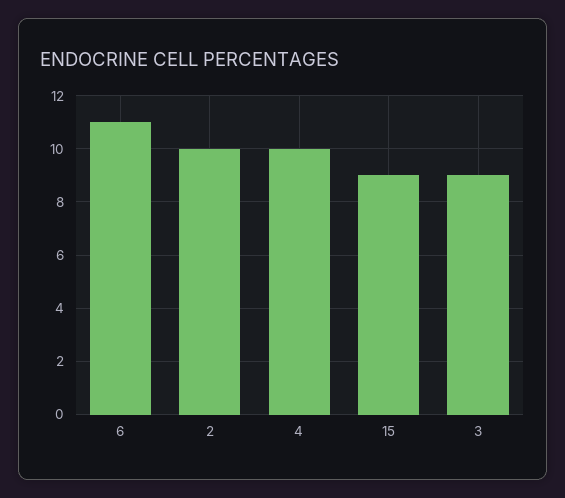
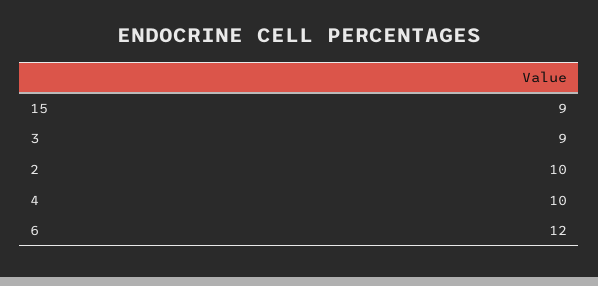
  {
-   "6": 11,
+   "6": 12,
    "2": 10,
    "4": 10,
    "15": 9,
    "3": 9
  }

